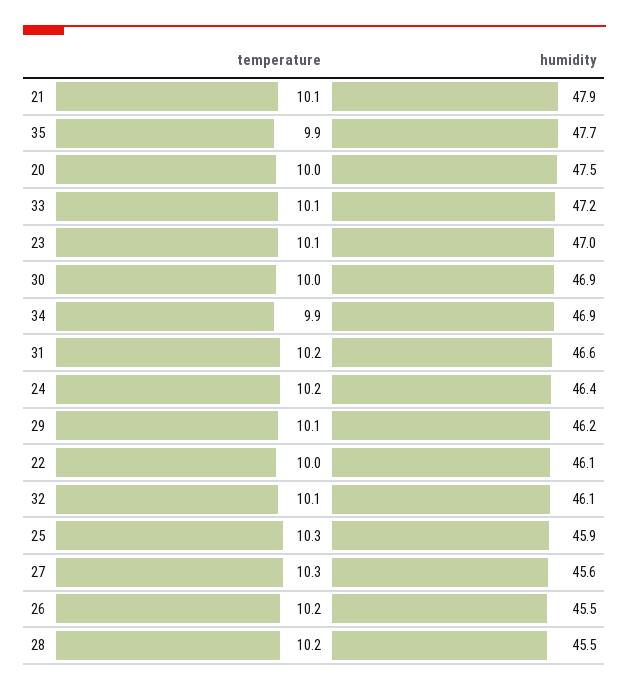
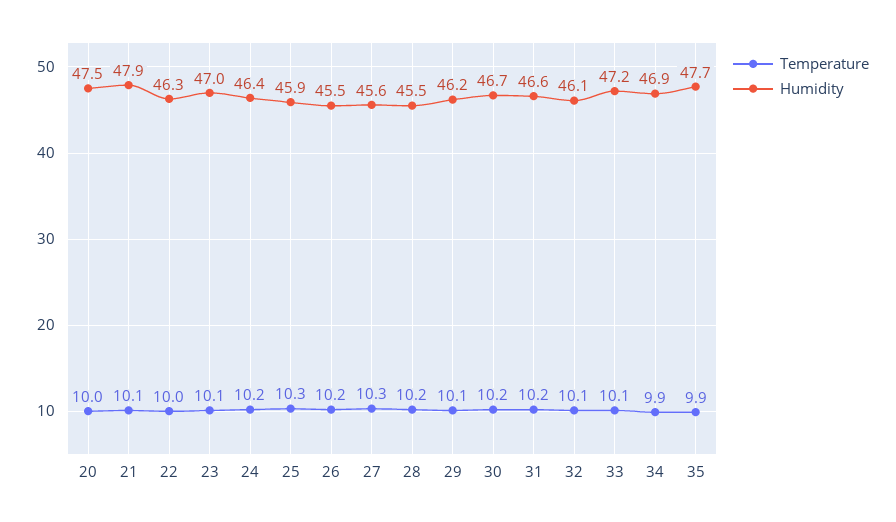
  {
    "temperature": {
      "21": 10.1,
      "35": 9.9,
      "20": 10,
      "33": 10.1,
      "23": 10.1,
-     "30": 10,
+     "30": 10.2,
      "34": 9.9,
      "31": 10.2,
      "24": 10.2,
      "29": 10.1,
      "22": 10,
      "32": 10.1,
      "25": 10.3,
      "27": 10.3,
      "26": 10.2,
      "28": 10.2
    },
    "humidity": {
      "21": 47.9,
      "35": 47.7,
      "20": 47.5,
      "33": 47.2,
      "23": 47,
-     "30": 46.9,
+     "30": 46.7,
      "34": 46.9,
      "31": 46.6,
      "24": 46.4,
      "29": 46.2,
-     "22": 46.1,
+     "22": 46.3,
      "32": 46.1,
      "25": 45.9,
      "27": 45.6,
      "26": 45.5,
      "28": 45.5
    }
  }

